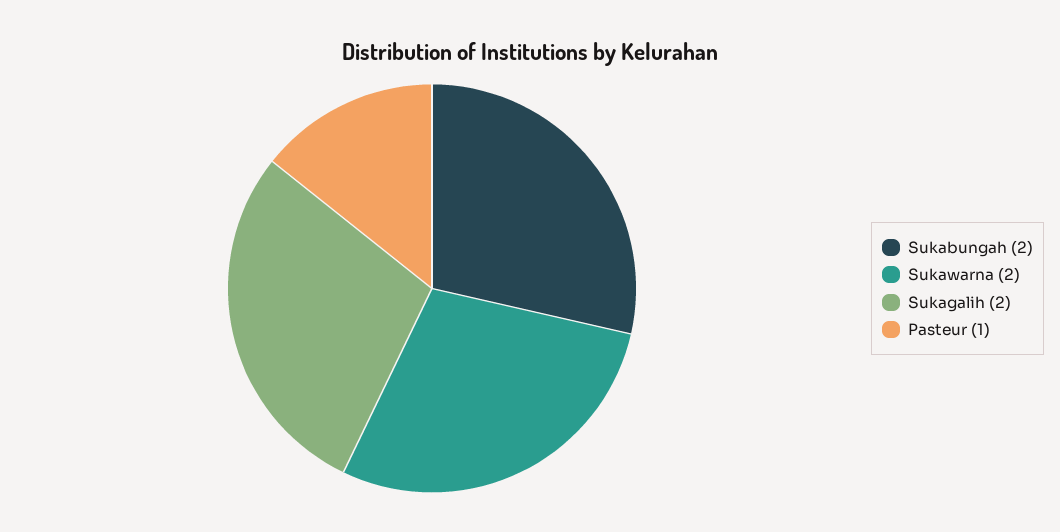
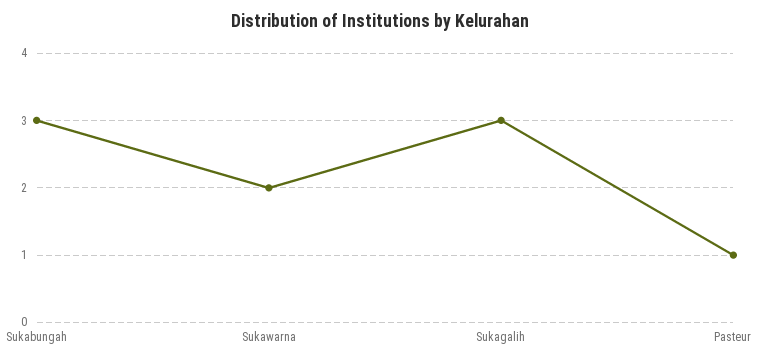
  {
-   "Sukabungah": 2,
+   "Sukabungah": 3,
    "Sukawarna": 2,
-   "Sukagalih": 2,
+   "Sukagalih": 3,
    "Pasteur": 1
  }

